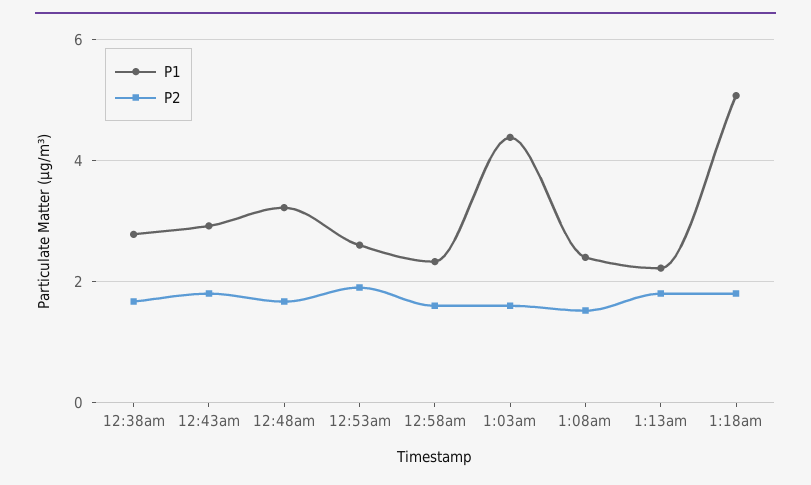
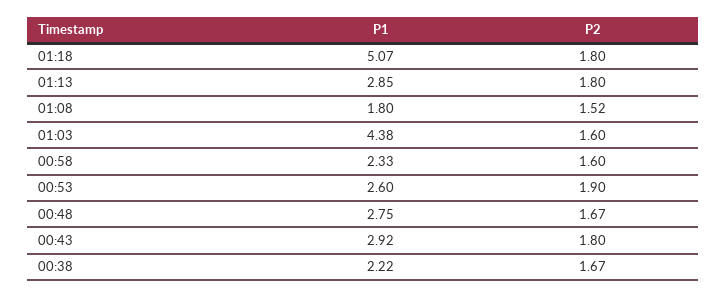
  {
    "P1": {
-     "12:38am": 2.8,
+     "12:38am": 2.22,
      "12:43am": 2.92,
-     "12:48am": 3.2,
+     "12:48am": 2.75,
      "12:53am": 2.6,
      "12:58am": 2.33,
      "1:03am": 4.38,
-     "1:08am": 2.4,
+     "1:08am": 1.8,
-     "1:13am": 2.2,
+     "1:13am": 2.85,
      "1:18am": 5.07
    },
    "P2": {
      "12:38am": 1.67,
      "12:43am": 1.8,
      "12:48am": 1.67,
      "12:53am": 1.9,
      "12:58am": 1.6,
      "1:03am": 1.6,
      "1:08am": 1.52,
      "1:13am": 1.8,
      "1:18am": 1.8
    }
  }

